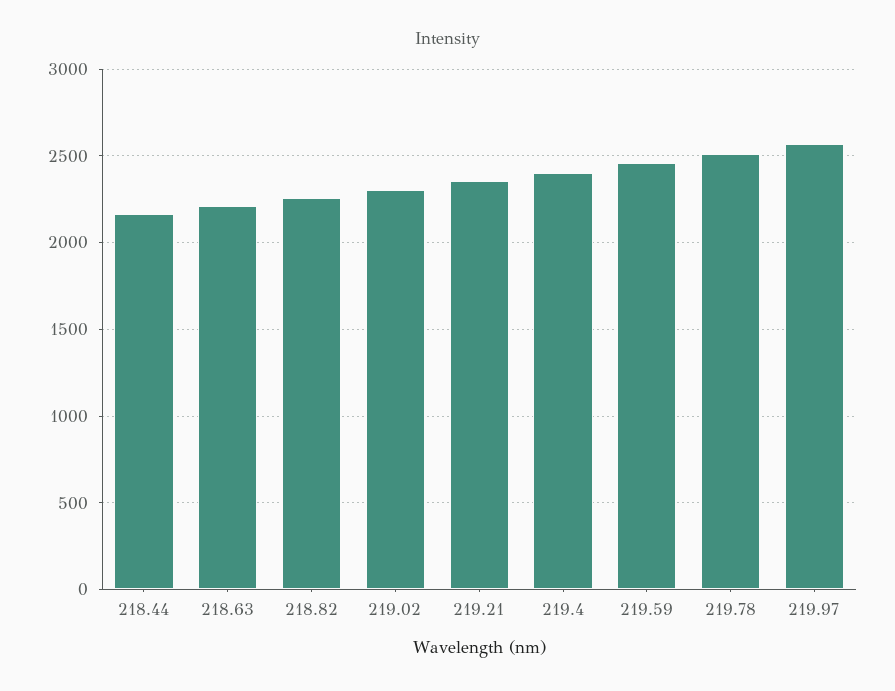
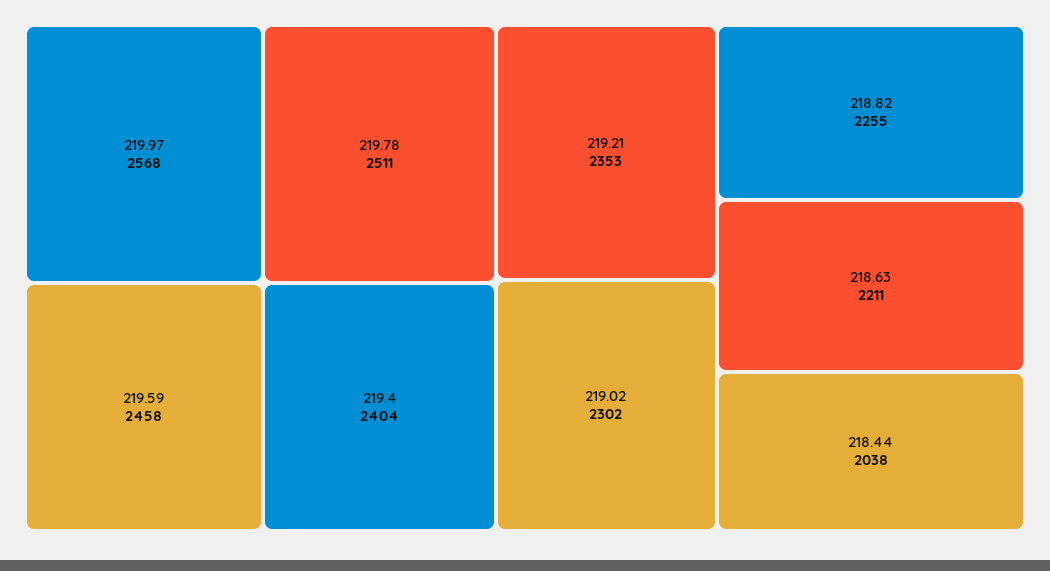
  {
-   "218.44": 2150,
+   "218.44": 2038,
    "218.63": 2211,
    "218.82": 2255,
    "219.02": 2302,
    "219.21": 2353,
    "219.4": 2404,
    "219.59": 2458,
    "219.78": 2511,
    "219.97": 2568
  }

